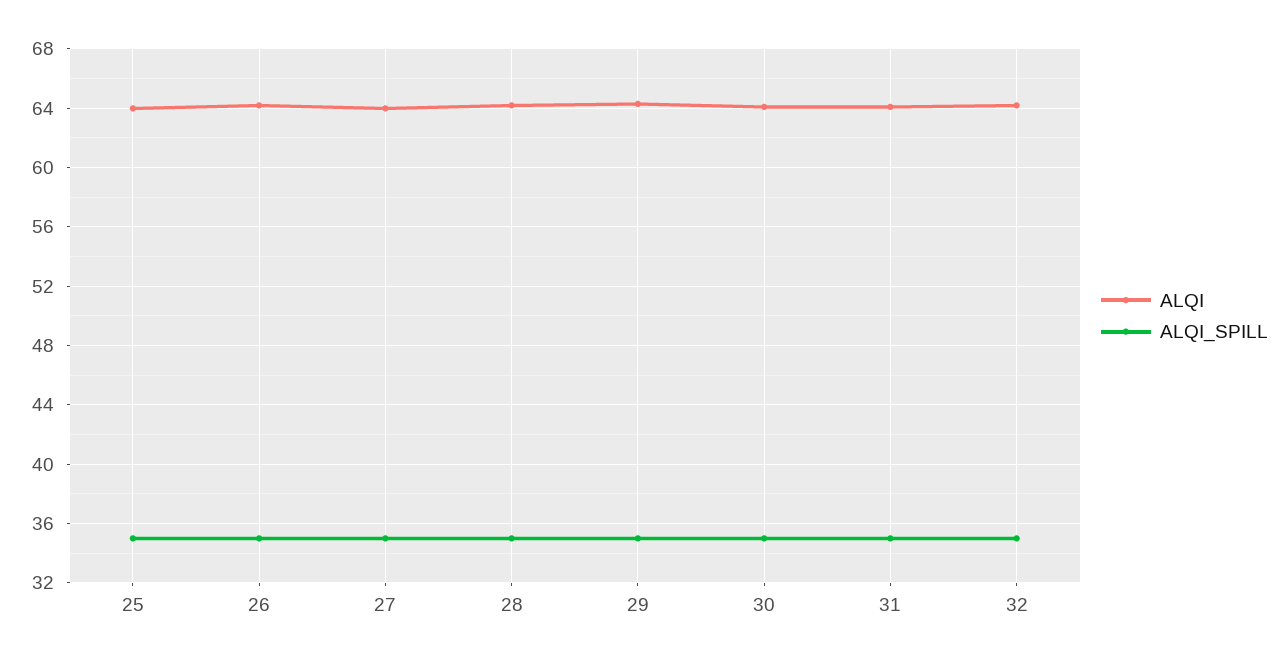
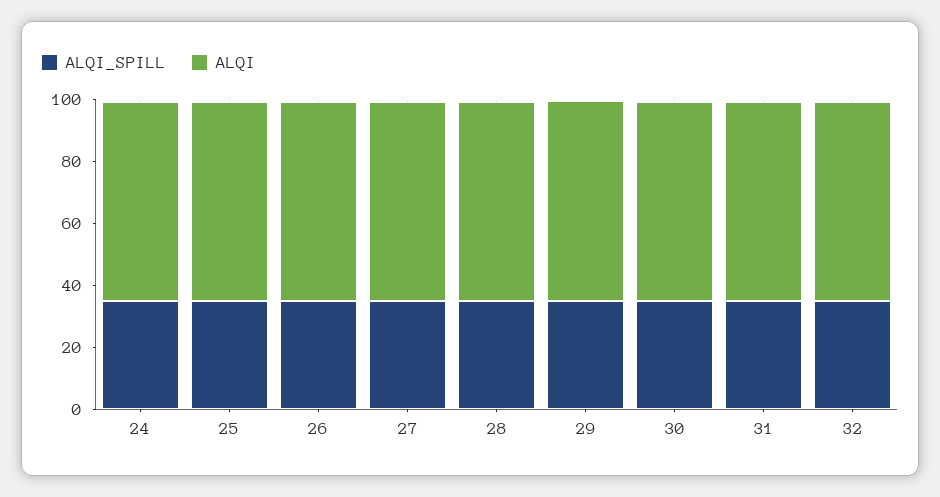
  {
    "ALQI": {
      "25": 64,
      "26": 64,
      "27": 64,
      "28": 64,
      "29": 64.5,
      "30": 64,
      "31": 64,
-     "32": 64
+     "32": 64,
+     "24": 65
    },
    "ALQI_SPILL": {
      "25": 35,
      "26": 35,
      "27": 35,
      "28": 35,
      "29": 35,
      "30": 35,
      "31": 35,
-     "32": 35
+     "32": 35,
+     "24": 35
    }
  }

